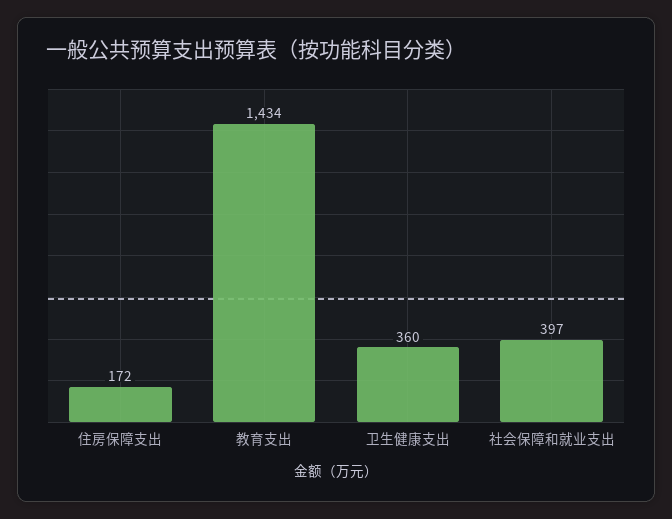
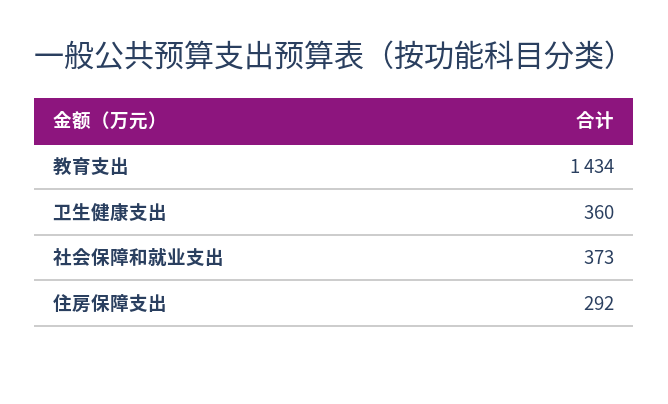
  {
-   "住房保障支出": 172,
+   "住房保障支出": 292,
    "教育支出": 1434,
    "卫生健康支出": 360,
-   "社会保障和就业支出": 397
+   "社会保障和就业支出": 373
  }

